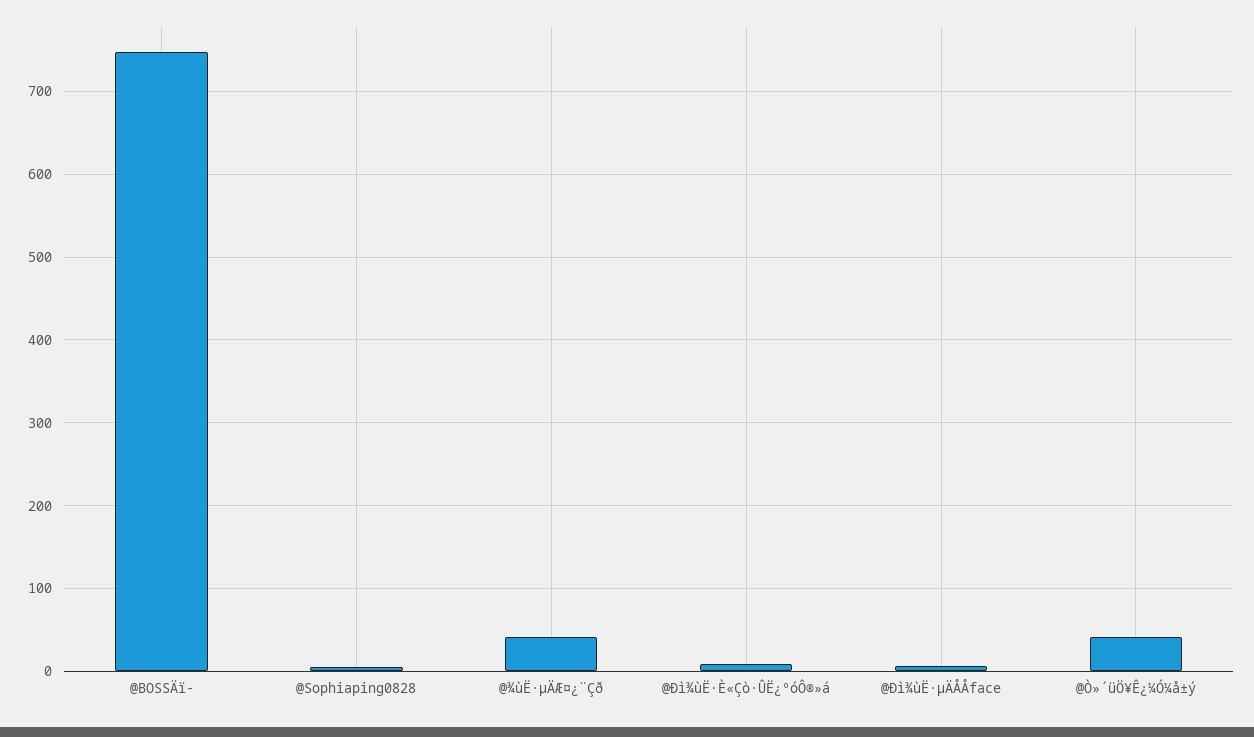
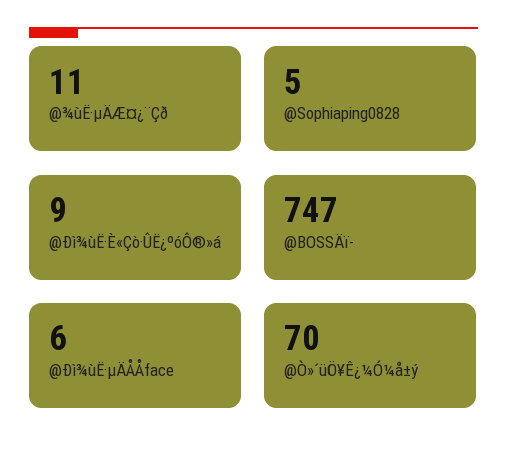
  {
    "@BOSSÄï-": 747,
    "@Sophiaping0828": 5,
-   "@¾ùË·µÄÆ¤¿¨Çð": 40,
+   "@¾ùË·µÄÆ¤¿¨Çð": 11,
    "@Ðì¾ùË·È«Çò·ÛË¿ºóÔ®»á": 9,
    "@Ðì¾ùË·µÄÅÅface": 6,
-   "@Ò»´üÖ¥Ê¿¼Ó¼å±ý": 40
+   "@Ò»´üÖ¥Ê¿¼Ó¼å±ý": 70
  }

